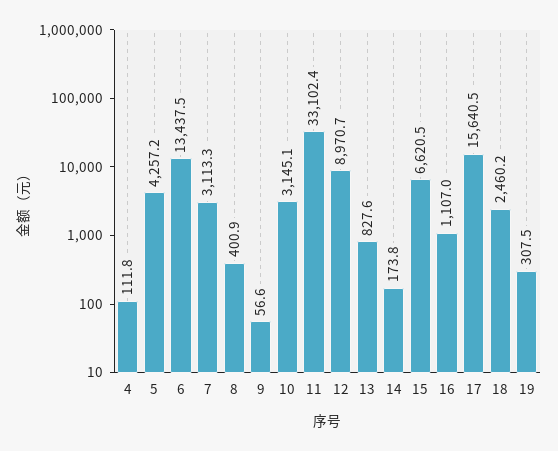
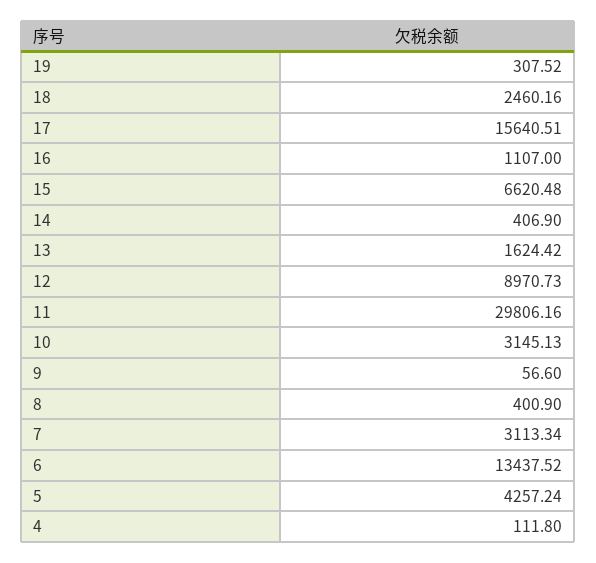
  {
    "4": 111.8,
    "5": 4257.24,
    "6": 13437.52,
    "7": 3113.34,
    "8": 400.9,
    "9": 56.6,
    "10": 3145.13,
-   "11": 33102.4,
+   "11": 29806.16,
    "12": 8970.73,
-   "13": 827.6,
+   "13": 1624.42,
-   "14": 173.8,
+   "14": 406.9,
    "15": 6620.48,
    "16": 1107,
    "17": 15640.51,
    "18": 2460.16,
    "19": 307.52
  }

